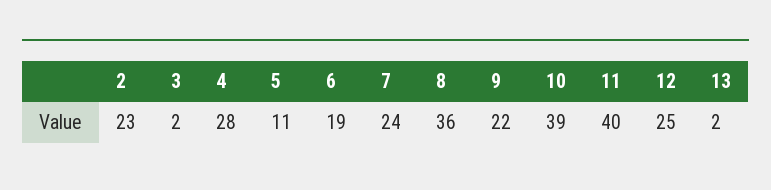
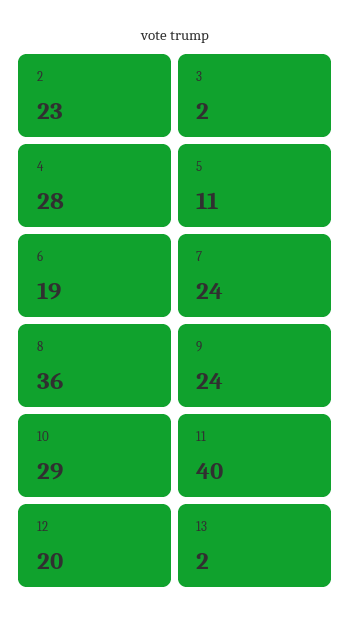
  {
    "2": 23,
    "3": 2,
    "4": 28,
    "5": 11,
    "6": 19,
    "7": 24,
    "8": 36,
-   "9": 22,
+   "9": 24,
-   "10": 39,
+   "10": 29,
    "11": 40,
-   "12": 25,
+   "12": 20,
    "13": 2
  }

